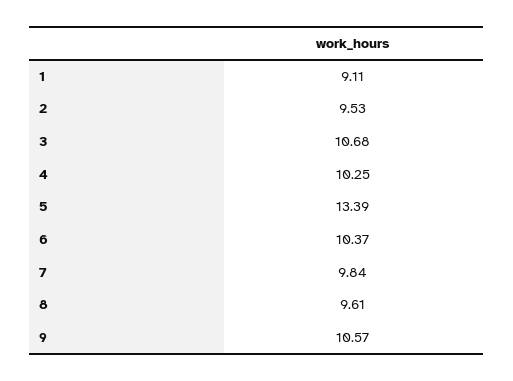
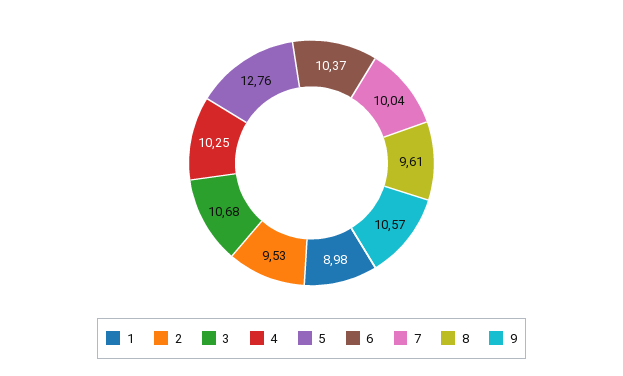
  {
-   "1": 9.11,
+   "1": 8.98,
    "2": 9.53,
    "3": 10.68,
    "4": 10.25,
-   "5": 13.39,
+   "5": 12.76,
    "6": 10.37,
-   "7": 9.84,
+   "7": 10.04,
    "8": 9.61,
    "9": 10.57
  }

